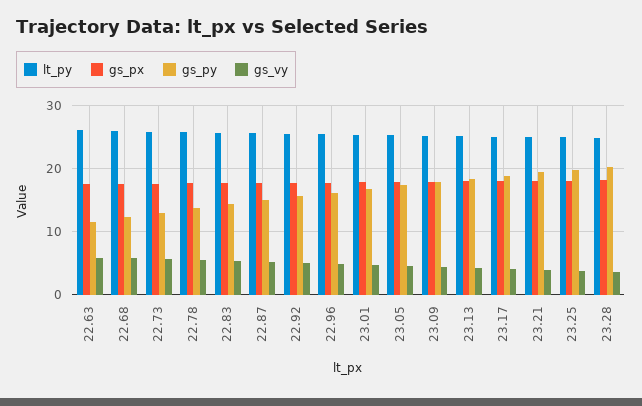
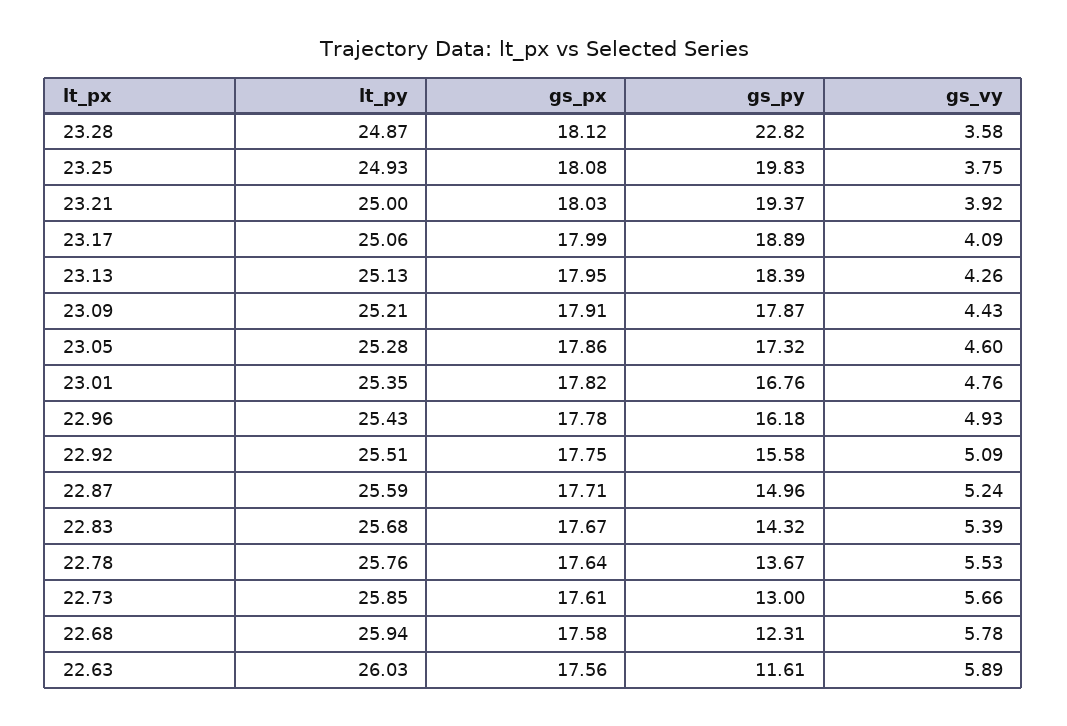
  {
    "lt_py": {
      "22.63": 26.03,
      "22.68": 25.94,
      "22.73": 25.85,
      "22.78": 25.76,
      "22.83": 25.68,
      "22.87": 25.59,
      "22.92": 25.51,
      "22.96": 25.43,
      "23.01": 25.35,
      "23.05": 25.28,
      "23.09": 25.21,
      "23.13": 25.13,
      "23.17": 25.06,
      "23.21": 25,
      "23.25": 24.93,
      "23.28": 24.87
    },
    "gs_px": {
      "22.63": 17.56,
      "22.68": 17.58,
      "22.73": 17.61,
      "22.78": 17.64,
      "22.83": 17.67,
      "22.87": 17.71,
      "22.92": 17.75,
      "22.96": 17.78,
      "23.01": 17.82,
      "23.05": 17.86,
      "23.09": 17.91,
      "23.13": 17.95,
      "23.17": 17.99,
      "23.21": 18.03,
      "23.25": 18.08,
      "23.28": 18.12
    },
    "gs_py": {
      "22.63": 11.61,
      "22.68": 12.31,
      "22.73": 13,
      "22.78": 13.67,
      "22.83": 14.32,
      "22.87": 14.96,
      "22.92": 15.58,
      "22.96": 16.18,
      "23.01": 16.76,
      "23.05": 17.32,
      "23.09": 17.87,
      "23.13": 18.39,
      "23.17": 18.89,
      "23.21": 19.37,
      "23.25": 19.83,
-     "23.28": 20
+     "23.28": 22.82
    },
    "gs_vy": {
      "22.63": 5.89,
      "22.68": 5.78,
      "22.73": 5.66,
      "22.78": 5.53,
      "22.83": 5.39,
      "22.87": 5.24,
      "22.92": 5.09,
      "22.96": 4.93,
      "23.01": 4.76,
      "23.05": 4.6,
      "23.09": 4.43,
      "23.13": 4.26,
      "23.17": 4.09,
      "23.21": 3.92,
      "23.25": 3.75,
      "23.28": 3.58
    }
  }

